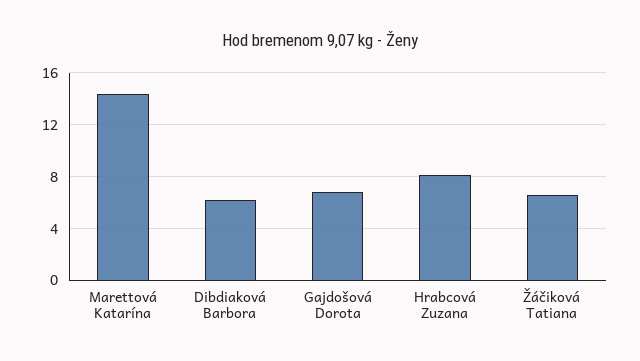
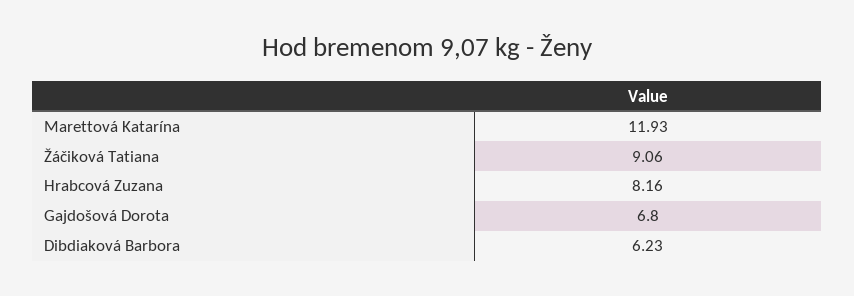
  {
-   "Marettová Katarína": 14.5,
+   "Marettová Katarína": 11.93,
    "Dibdiaková Barbora": 6.23,
    "Gajdošová Dorota": 6.8,
    "Hrabcová Zuzana": 8.16,
-   "Žáčiková Tatiana": 6.5
+   "Žáčiková Tatiana": 9.06
  }

